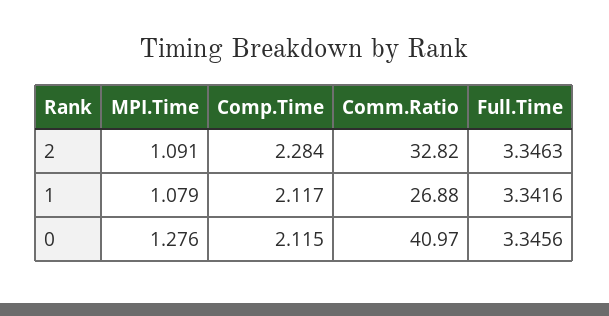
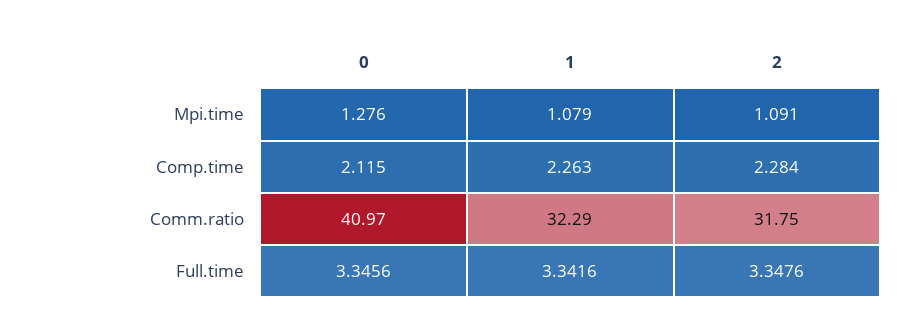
  {
    "MPI.Time": {
      "2": 1.091,
      "1": 1.079,
      "0": 1.276
    },
    "Comp.Time": {
      "2": 2.284,
-     "1": 2.117,
+     "1": 2.263,
      "0": 2.115
    },
    "Comm.Ratio": {
-     "2": 32.82,
+     "2": 31.75,
-     "1": 26.88,
+     "1": 32.29,
      "0": 40.97
    },
    "Full.Time": {
-     "2": 3.3463,
+     "2": 3.3476,
      "1": 3.3416,
      "0": 3.3456
    }
  }

